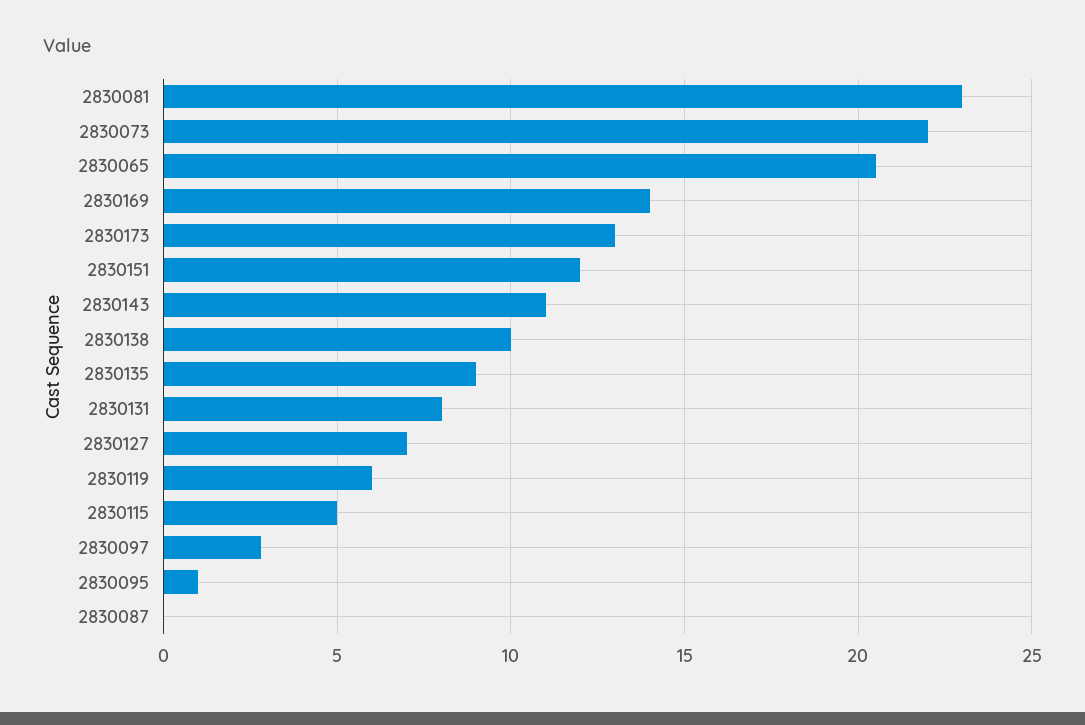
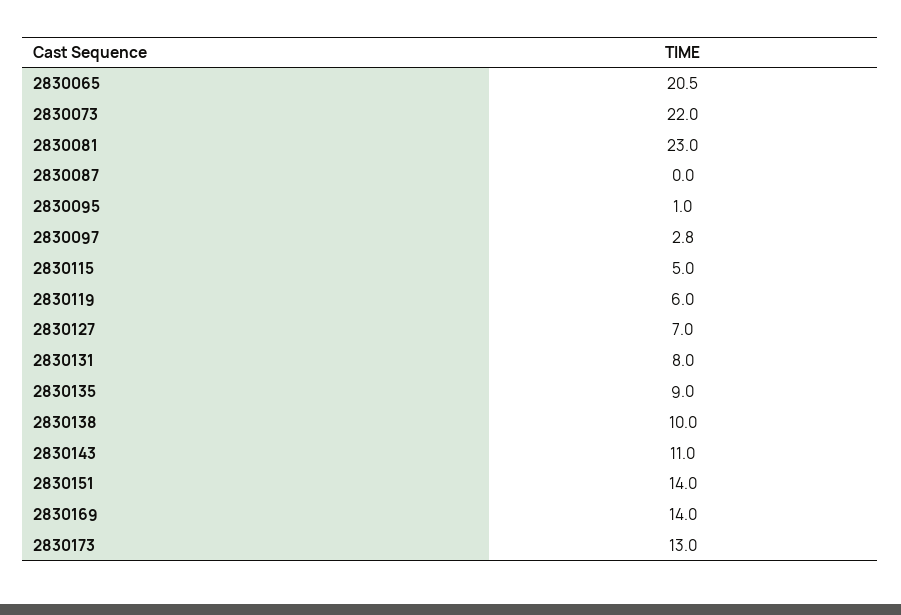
  {
    "2830081": 23,
    "2830073": 22,
    "2830065": 20.5,
    "2830169": 14,
    "2830173": 13,
-   "2830151": 12,
+   "2830151": 14,
    "2830143": 11,
    "2830138": 10,
    "2830135": 9,
    "2830131": 8,
    "2830127": 7,
    "2830119": 6,
    "2830115": 5,
    "2830097": 2.8,
    "2830095": 1,
    "2830087": 0
  }

